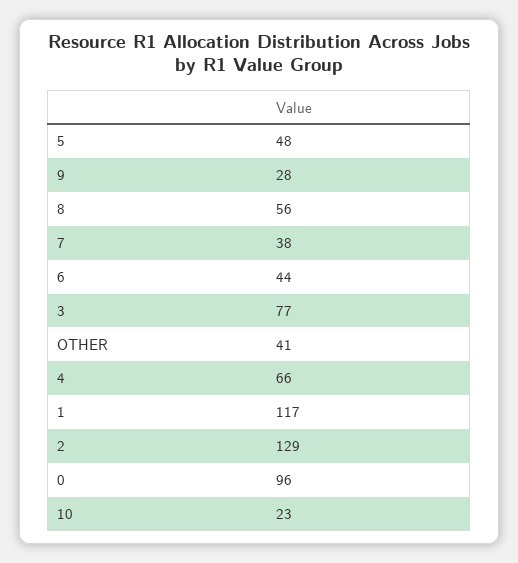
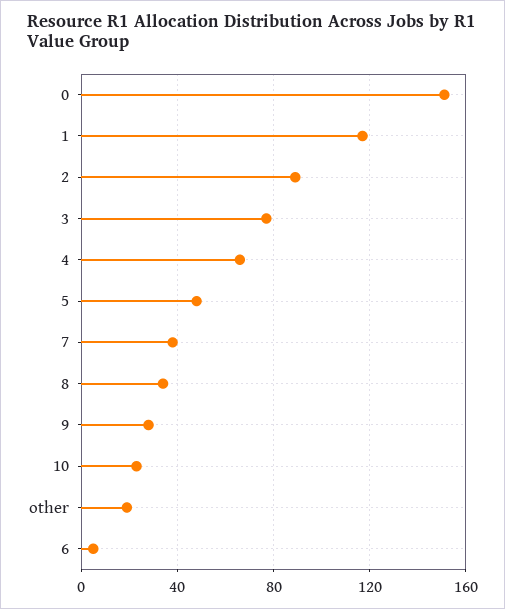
  {
    "5": 48,
    "9": 28,
-   "8": 56,
+   "8": 35,
    "7": 38,
-   "6": 44,
+   "6": 5,
    "3": 77,
-   "OTHER": 41,
+   "OTHER": 20,
    "4": 66,
    "1": 117,
-   "2": 129,
+   "2": 90,
-   "0": 96,
+   "0": 150,
    "10": 23
  }

